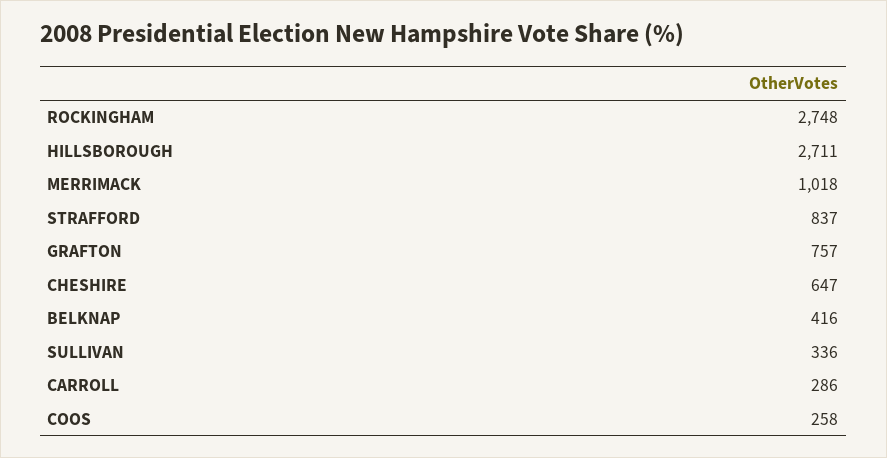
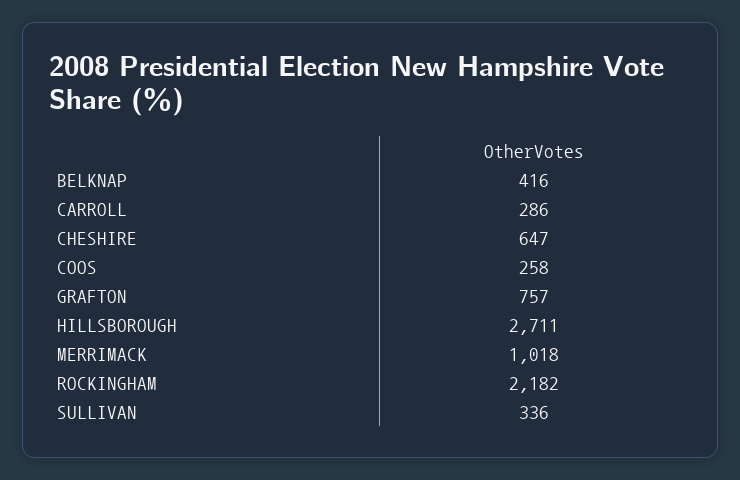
  {
-   "ROCKINGHAM": 2748,
+   "ROCKINGHAM": 2182,
    "HILLSBOROUGH": 2711,
    "MERRIMACK": 1018,
-   "STRAFFORD": 837,
    "GRAFTON": 757,
    "CHESHIRE": 647,
    "BELKNAP": 416,
    "SULLIVAN": 336,
    "CARROLL": 286,
    "COOS": 258
  }

